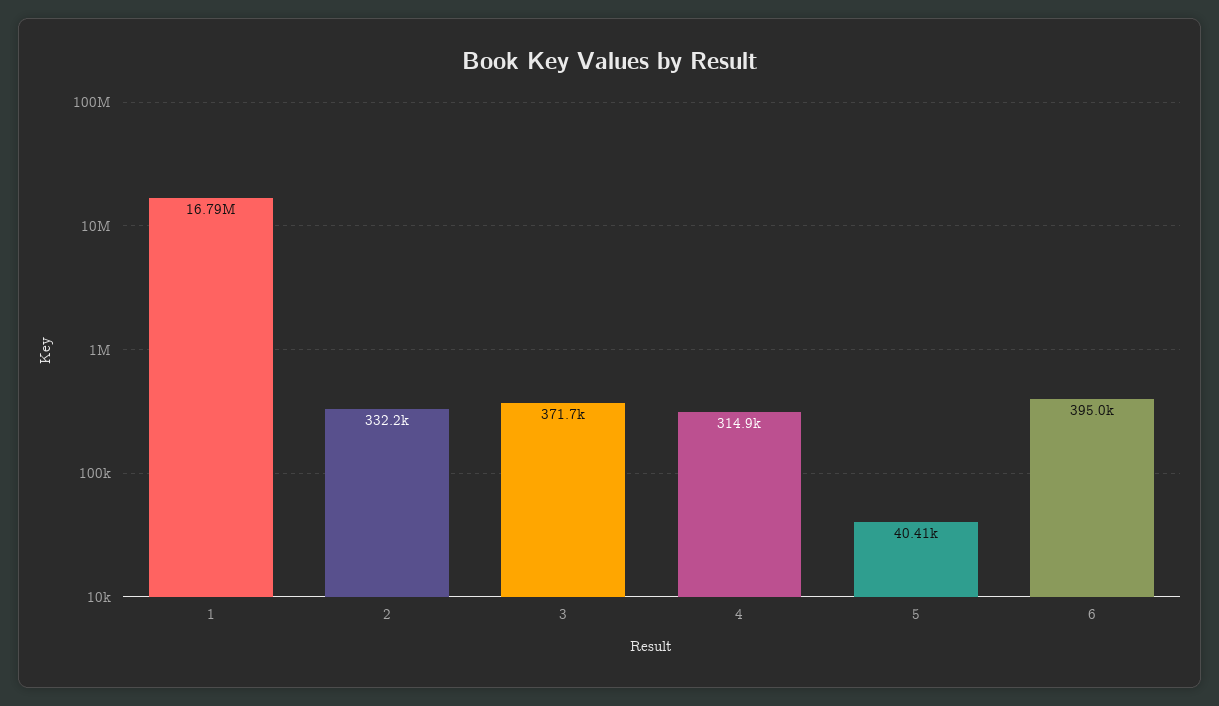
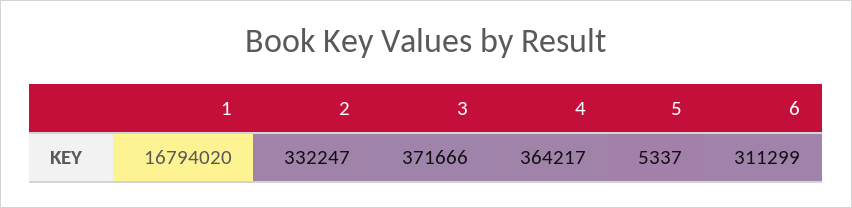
  {
    "1": 16794020,
    "2": 332247,
    "3": 371666,
-   "4": 314900,
+   "4": 364217,
-   "5": 40410,
+   "5": 5337,
-   "6": 395000
+   "6": 311299
  }

